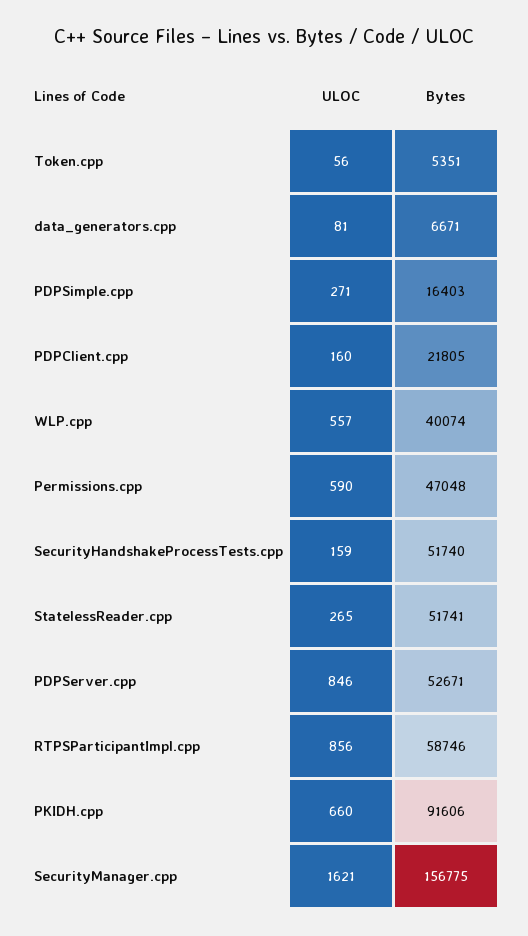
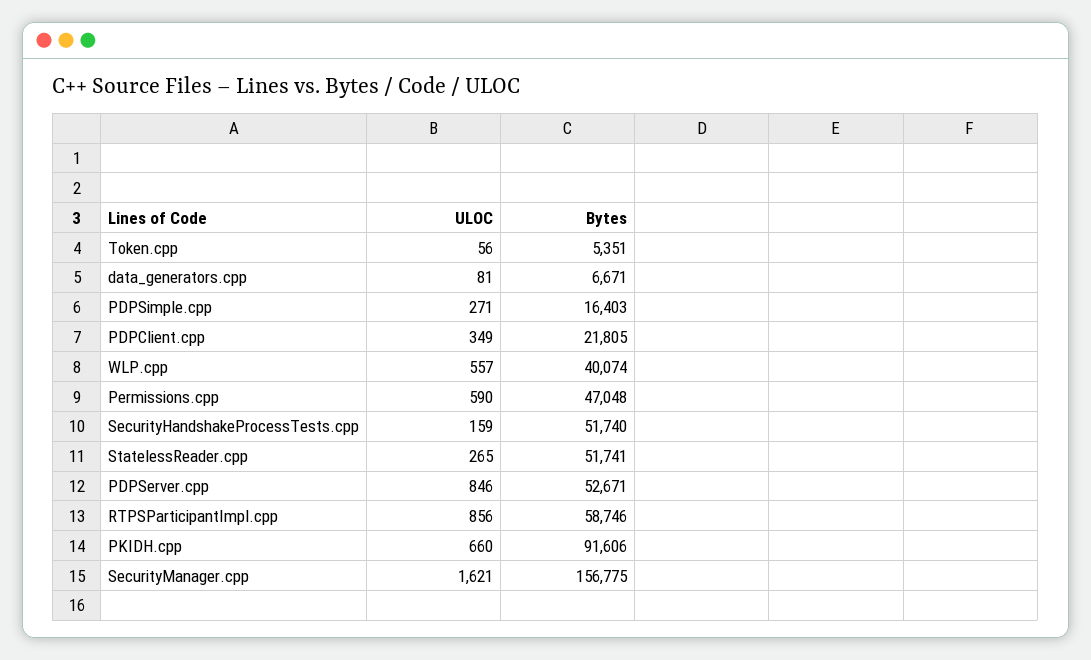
  {
    "ULOC": {
      "Token.cpp": 56,
      "data_generators.cpp": 81,
      "PDPSimple.cpp": 271,
-     "PDPClient.cpp": 160,
+     "PDPClient.cpp": 349,
      "WLP.cpp": 557,
      "Permissions.cpp": 590,
      "SecurityHandshakeProcessTests.cpp": 159,
      "StatelessReader.cpp": 265,
      "PDPServer.cpp": 846,
      "RTPSParticipantImpl.cpp": 856,
      "PKIDH.cpp": 660,
      "SecurityManager.cpp": 1621
    },
    "Bytes": {
      "Token.cpp": 5351,
      "data_generators.cpp": 6671,
      "PDPSimple.cpp": 16403,
      "PDPClient.cpp": 21805,
      "WLP.cpp": 40074,
      "Permissions.cpp": 47048,
      "SecurityHandshakeProcessTests.cpp": 51740,
      "StatelessReader.cpp": 51741,
      "PDPServer.cpp": 52671,
      "RTPSParticipantImpl.cpp": 58746,
      "PKIDH.cpp": 91606,
      "SecurityManager.cpp": 156775
    }
  }

